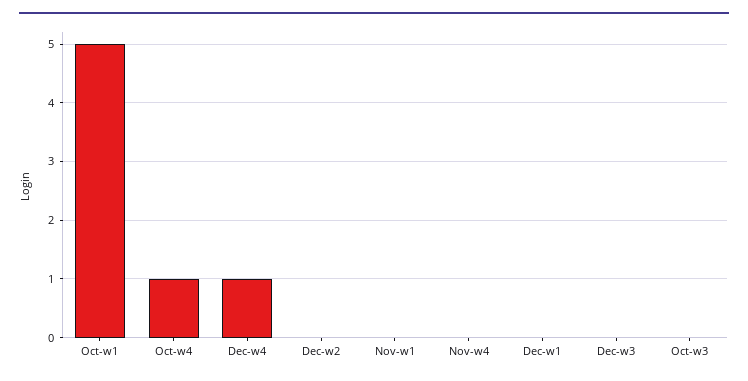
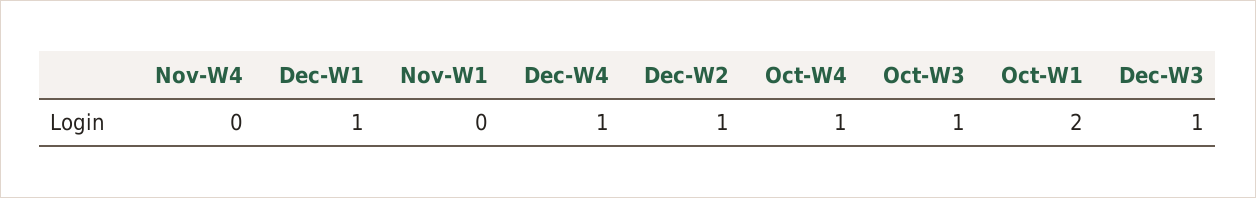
  {
-   "Oct-w1": 5,
+   "Oct-w1": 2,
    "Oct-w4": 1,
    "Dec-w4": 1,
-   "Dec-w2": 0,
+   "Dec-w2": 1,
    "Nov-w1": 0,
    "Nov-w4": 0,
-   "Dec-w1": 0,
+   "Dec-w1": 1,
-   "Dec-w3": 0,
+   "Dec-w3": 1,
-   "Oct-w3": 0
+   "Oct-w3": 1
  }

